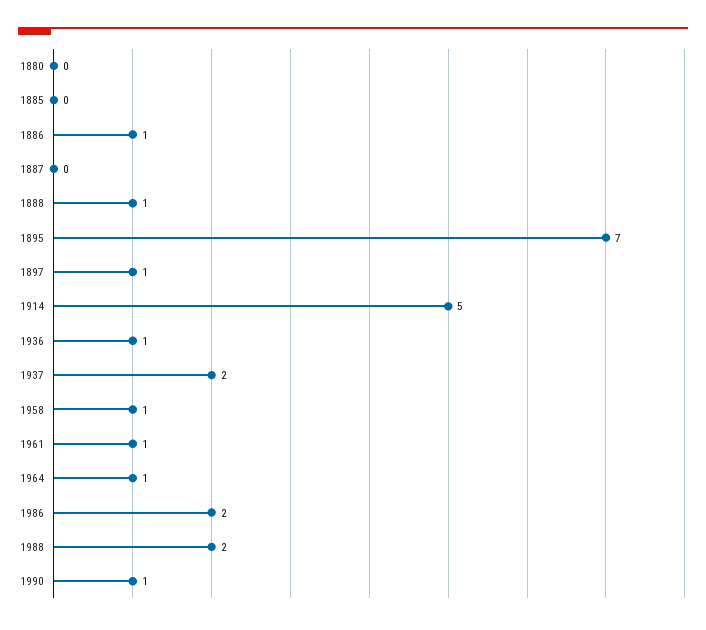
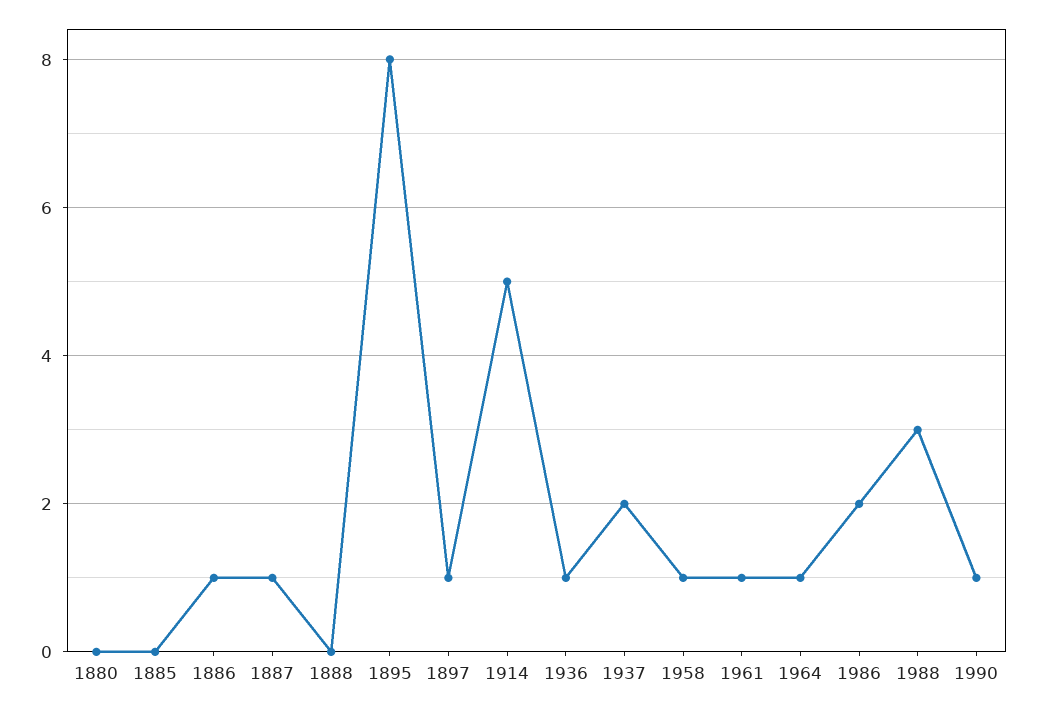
  {
    "1880": 0,
    "1885": 0,
    "1886": 1,
-   "1887": 0,
+   "1887": 1,
-   "1888": 1,
+   "1888": 0,
-   "1895": 7,
+   "1895": 8,
    "1897": 1,
    "1914": 5,
    "1936": 1,
    "1937": 2,
    "1958": 1,
    "1961": 1,
    "1964": 1,
    "1986": 2,
-   "1988": 2,
+   "1988": 3,
    "1990": 1
  }

